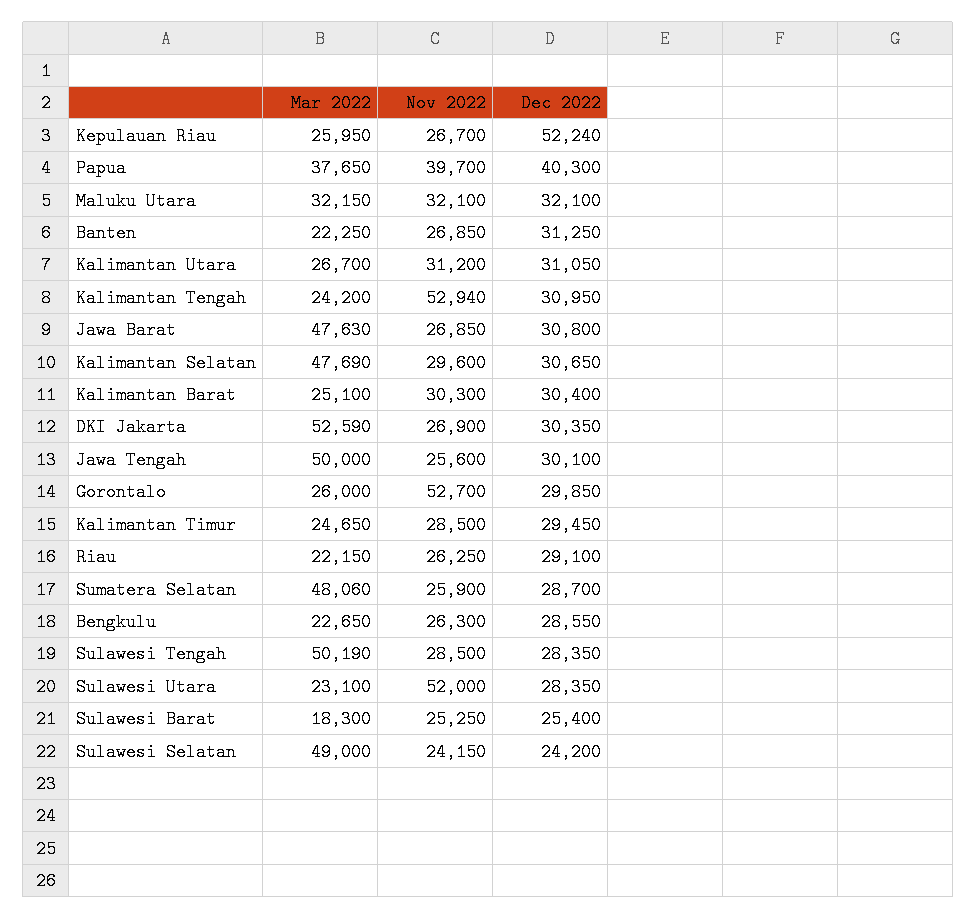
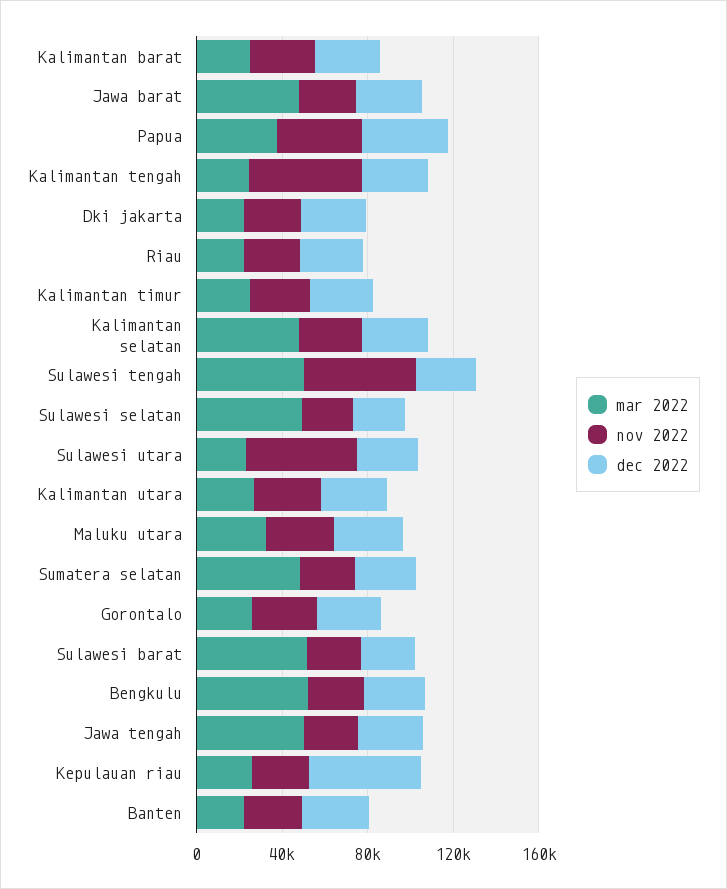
  {
    "Mar 2022": {
      "Kepulauan Riau": 25950,
      "Papua": 37650,
      "Maluku Utara": 32150,
      "Banten": 22250,
      "Kalimantan Utara": 26700,
      "Kalimantan Tengah": 24200,
      "Jawa Barat": 47630,
      "Kalimantan Selatan": 47690,
      "Kalimantan Barat": 25100,
-     "DKI Jakarta": 52590,
+     "DKI Jakarta": 20000,
      "Jawa Tengah": 50000,
      "Gorontalo": 26000,
      "Kalimantan Timur": 24650,
      "Riau": 22150,
      "Sumatera Selatan": 48060,
-     "Bengkulu": 22650,
+     "Bengkulu": 50000,
      "Sulawesi Tengah": 50190,
      "Sulawesi Utara": 23100,
-     "Sulawesi Barat": 18300,
+     "Sulawesi Barat": 50000,
      "Sulawesi Selatan": 49000
    },
    "Nov 2022": {
      "Kepulauan Riau": 26700,
      "Papua": 39700,
      "Maluku Utara": 32100,
      "Banten": 26850,
      "Kalimantan Utara": 31200,
      "Kalimantan Tengah": 52940,
      "Jawa Barat": 26850,
      "Kalimantan Selatan": 29600,
      "Kalimantan Barat": 30300,
      "DKI Jakarta": 26900,
      "Jawa Tengah": 25600,
-     "Gorontalo": 52700,
+     "Gorontalo": 30000,
      "Kalimantan Timur": 28500,
      "Riau": 26250,
      "Sumatera Selatan": 25900,
      "Bengkulu": 26300,
-     "Sulawesi Tengah": 28500,
+     "Sulawesi Tengah": 50000,
      "Sulawesi Utara": 52000,
      "Sulawesi Barat": 25250,
      "Sulawesi Selatan": 24150
    },
    "Dec 2022": {
      "Kepulauan Riau": 52240,
      "Papua": 40300,
      "Maluku Utara": 32100,
      "Banten": 31250,
      "Kalimantan Utara": 31050,
      "Kalimantan Tengah": 30950,
      "Jawa Barat": 30800,
      "Kalimantan Selatan": 30650,
      "Kalimantan Barat": 30400,
      "DKI Jakarta": 30350,
      "Jawa Tengah": 30100,
      "Gorontalo": 29850,
      "Kalimantan Timur": 29450,
      "Riau": 29100,
      "Sumatera Selatan": 28700,
      "Bengkulu": 28550,
      "Sulawesi Tengah": 28350,
      "Sulawesi Utara": 28350,
      "Sulawesi Barat": 25400,
      "Sulawesi Selatan": 24200
    }
  }

